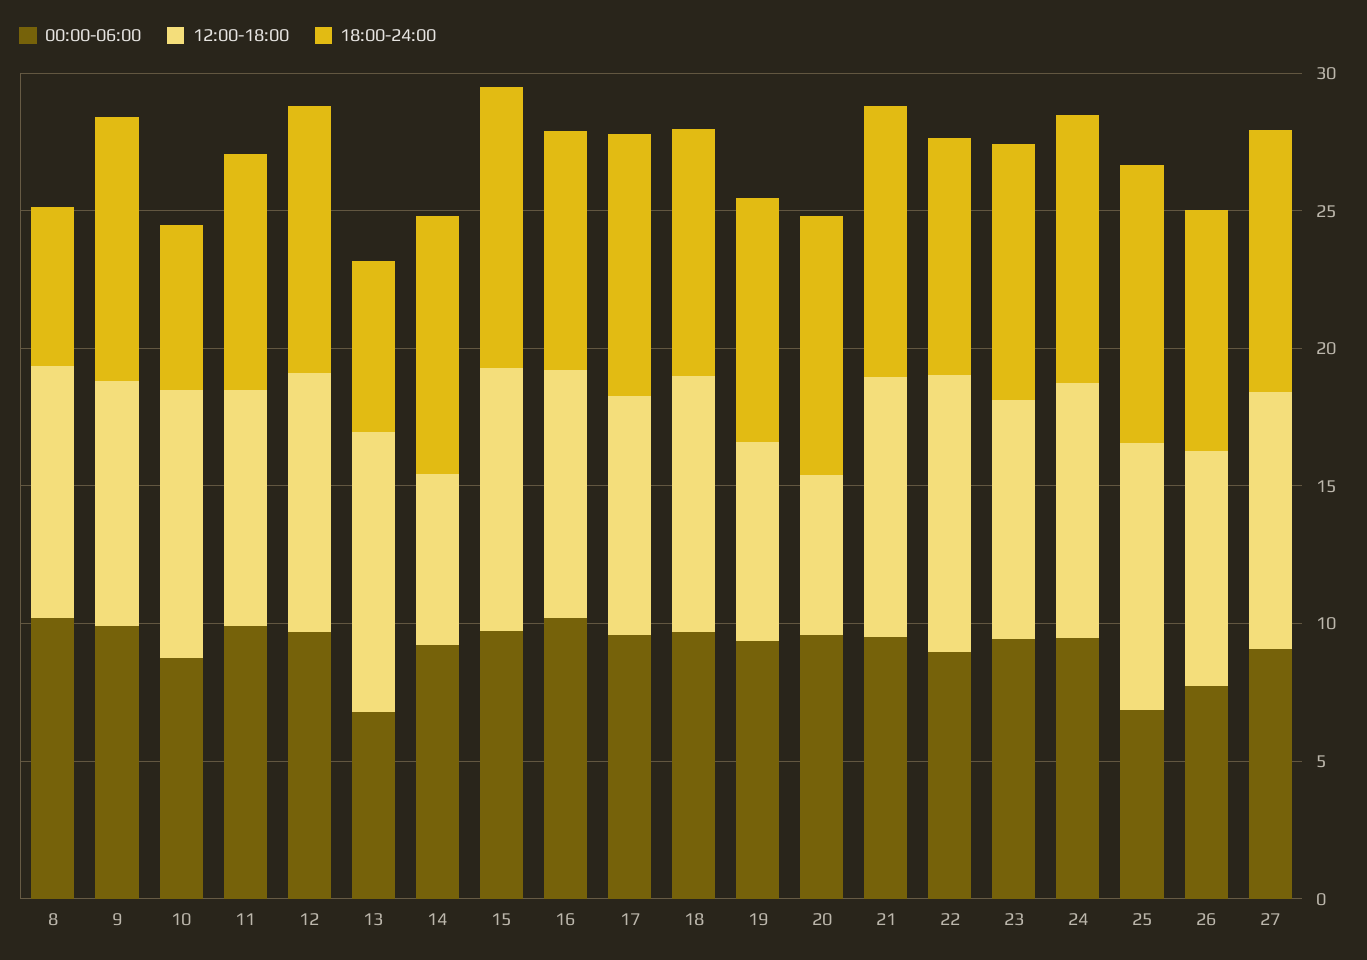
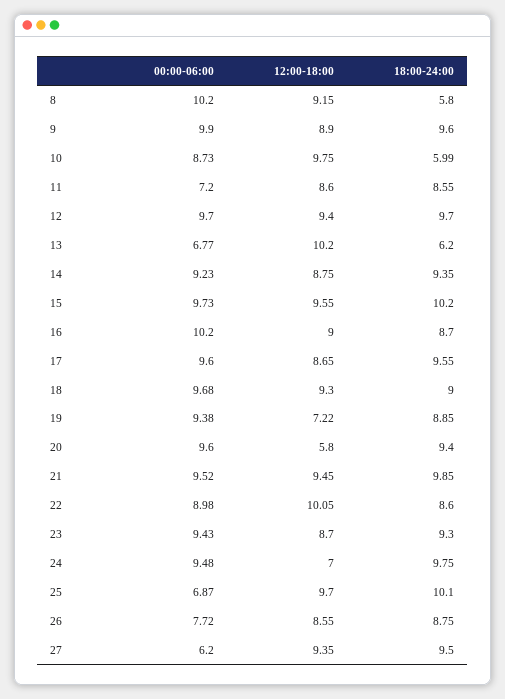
  {
    "00:00-06:00": {
      "8": 10.2,
      "9": 9.9,
      "10": 8.73,
-     "11": 10,
+     "11": 7.2,
      "12": 9.7,
      "13": 6.77,
      "14": 9.23,
      "15": 9.73,
      "16": 10.2,
      "17": 9.6,
      "18": 9.68,
      "19": 9.38,
      "20": 9.6,
      "21": 9.52,
      "22": 8.98,
      "23": 9.43,
      "24": 9.48,
      "25": 6.87,
      "26": 7.72,
-     "27": 9
+     "27": 6.2
    },
    "12:00-18:00": {
      "8": 9.15,
      "9": 8.9,
      "10": 9.75,
      "11": 8.6,
      "12": 9.4,
      "13": 10.2,
-     "14": 6,
+     "14": 8.75,
      "15": 9.55,
      "16": 9,
      "17": 8.65,
      "18": 9.3,
      "19": 7.22,
      "20": 5.8,
      "21": 9.45,
      "22": 10.05,
      "23": 8.7,
-     "24": 9,
+     "24": 7,
      "25": 9.7,
      "26": 8.55,
      "27": 9.35
    },
    "18:00-24:00": {
      "8": 5.8,
      "9": 9.6,
      "10": 5.99,
      "11": 8.55,
      "12": 9.7,
      "13": 6.2,
      "14": 9.35,
      "15": 10.2,
      "16": 8.7,
      "17": 9.55,
      "18": 9,
      "19": 8.85,
      "20": 9.4,
      "21": 9.85,
      "22": 8.6,
      "23": 9.3,
      "24": 9.75,
      "25": 10.1,
      "26": 8.75,
      "27": 9.5
    }
  }

